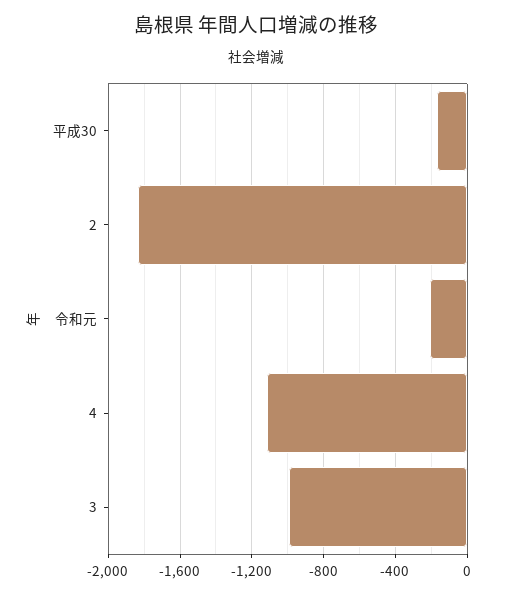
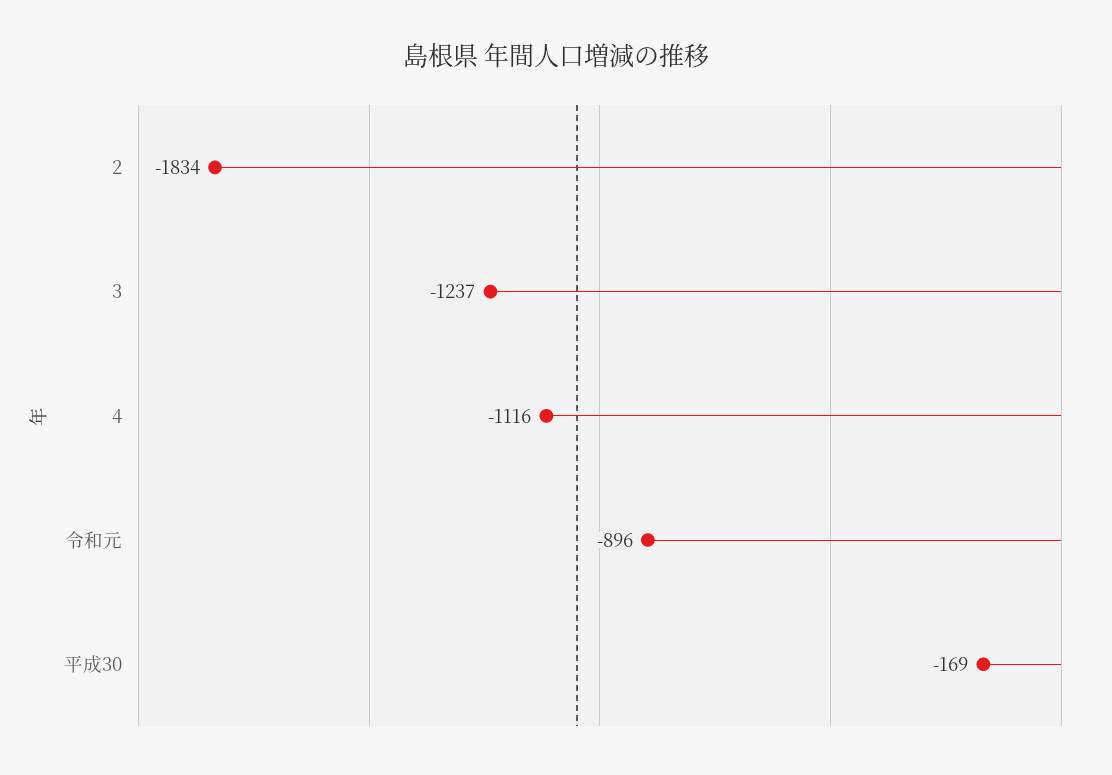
  {
    "平成30": -169,
    "2": -1834,
-   "令和元": -200,
+   "令和元": -896,
    "4": -1116,
-   "3": -1000
+   "3": -1237
  }

